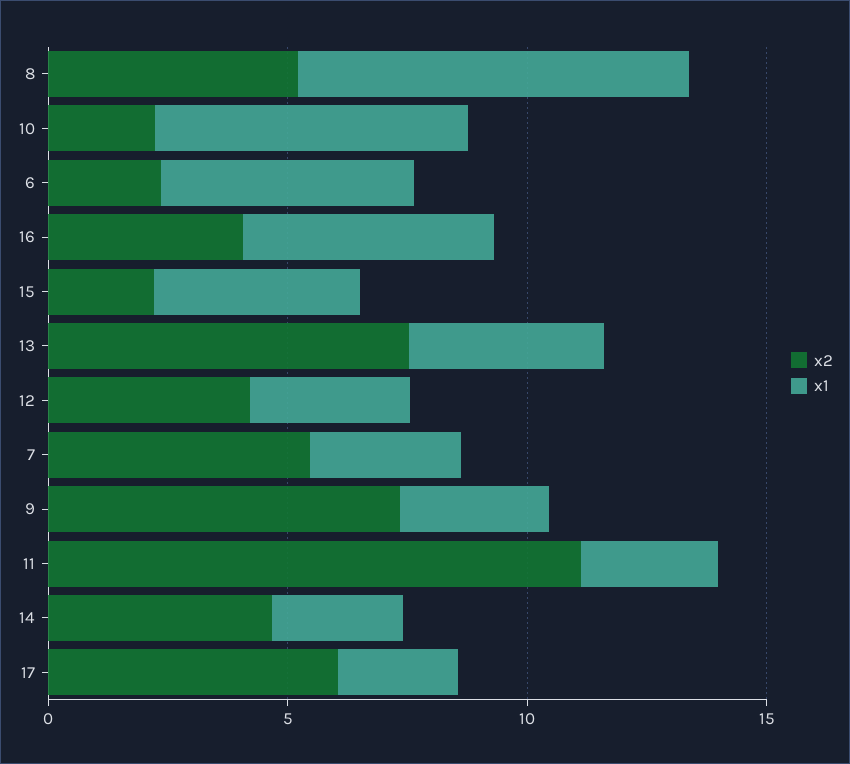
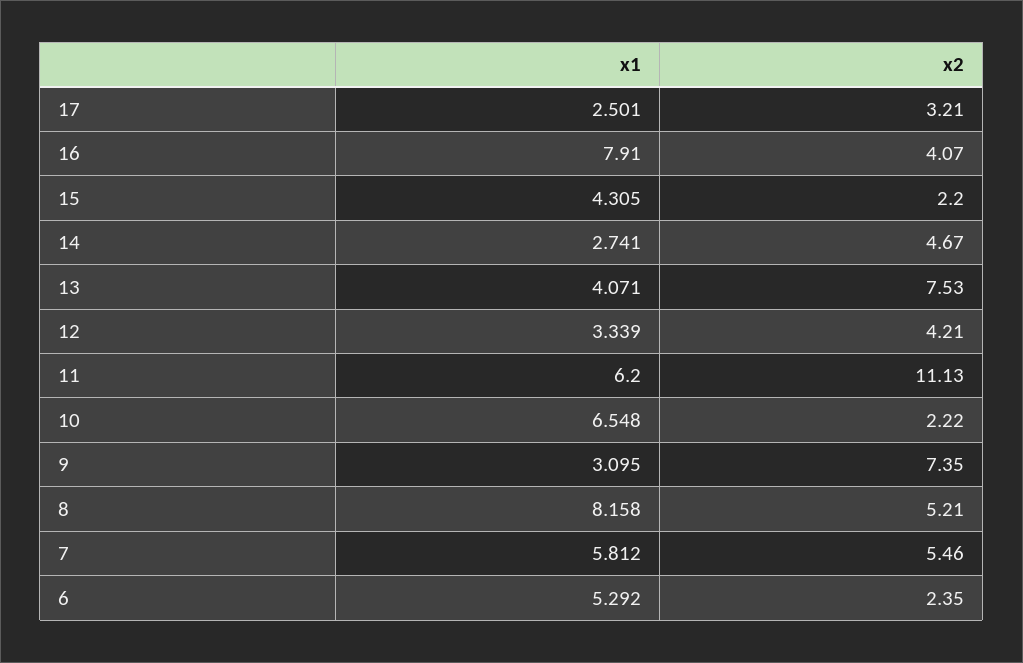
  {
    "x2": {
      "8": 5.21,
      "10": 2.22,
      "6": 2.35,
      "16": 4.07,
      "15": 2.2,
      "13": 7.53,
      "12": 4.21,
      "7": 5.46,
      "9": 7.35,
      "11": 11.13,
      "14": 4.67,
-     "17": 6
+     "17": 3.21
    },
    "x1": {
      "8": 8.158,
      "10": 6.548,
      "6": 5.292,
-     "16": 5,
+     "16": 7.91,
      "15": 4.305,
      "13": 4.071,
      "12": 3.339,
-     "7": 3,
+     "7": 5.812,
      "9": 3.095,
-     "11": 3,
+     "11": 6.2,
      "14": 2.741,
      "17": 2.501
    }
  }

